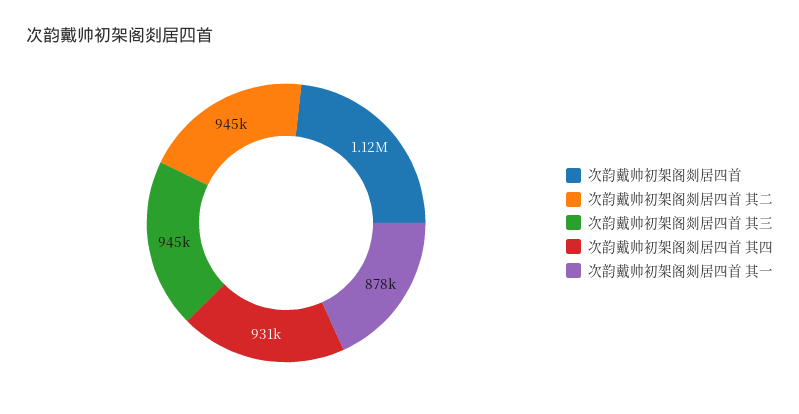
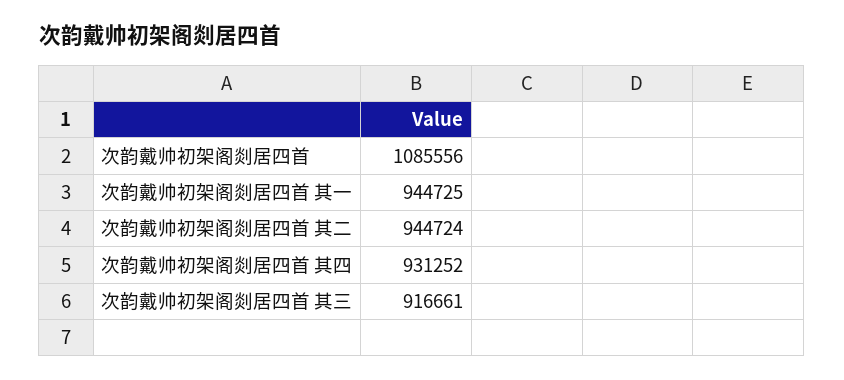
  {
-   "次韵戴帅初架阁剡居四首": 1120000,
+   "次韵戴帅初架阁剡居四首": 1085556,
    "次韵戴帅初架阁剡居四首 其二": 944724,
-   "次韵戴帅初架阁剡居四首 其三": 945000,
+   "次韵戴帅初架阁剡居四首 其三": 916661,
    "次韵戴帅初架阁剡居四首 其四": 931252,
-   "次韵戴帅初架阁剡居四首 其一": 878000
+   "次韵戴帅初架阁剡居四首 其一": 944725
  }

